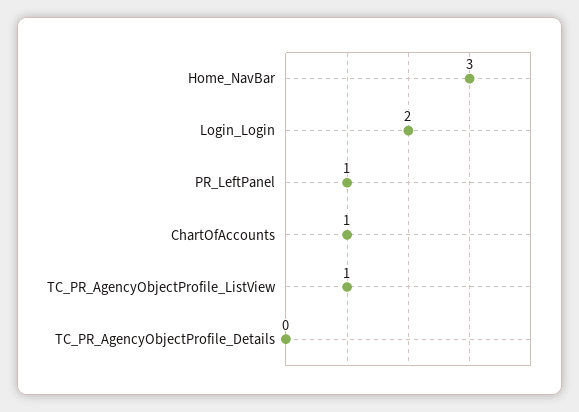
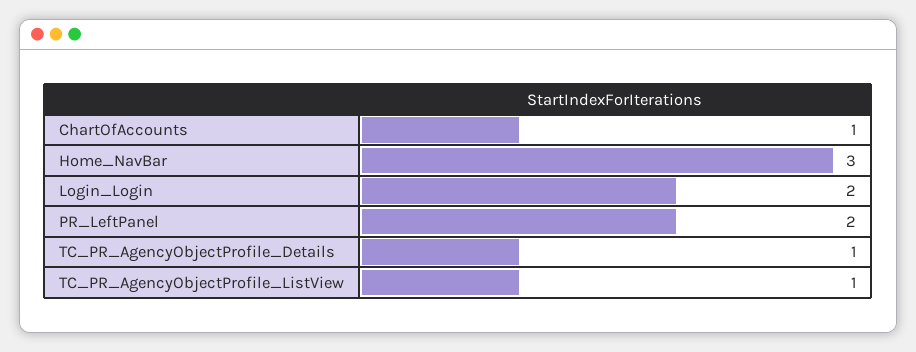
  {
    "Home_NavBar": 3,
    "Login_Login": 2,
-   "PR_LeftPanel": 1,
+   "PR_LeftPanel": 2,
    "ChartOfAccounts": 1,
    "TC_PR_AgencyObjectProfile_ListView": 1,
-   "TC_PR_AgencyObjectProfile_Details": 0
+   "TC_PR_AgencyObjectProfile_Details": 1
  }

